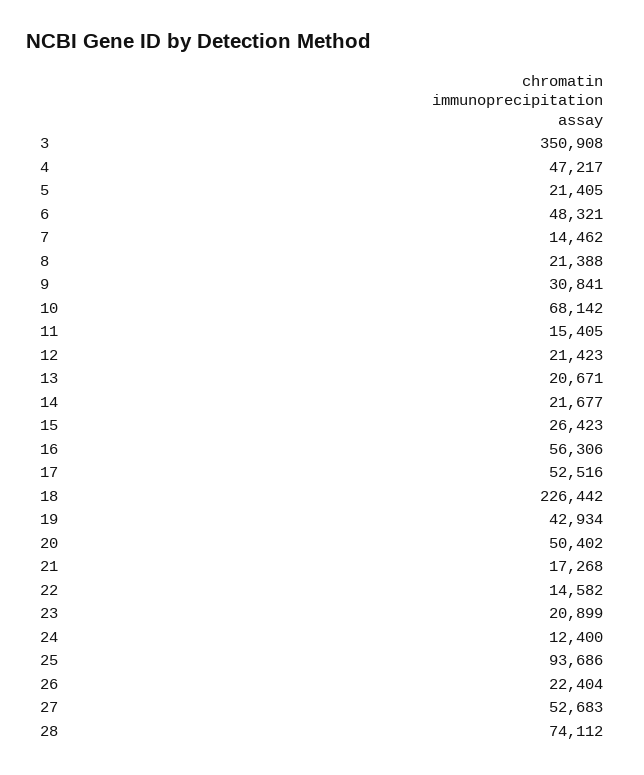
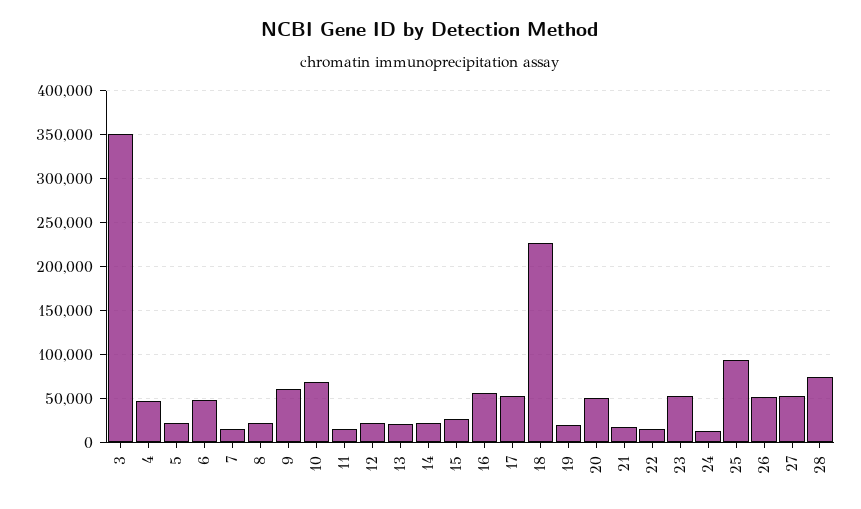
  {
    "3": 350908,
    "4": 47217,
    "5": 21405,
    "6": 48321,
    "7": 14462,
    "8": 21388,
-   "9": 30841,
+   "9": 60000,
    "10": 68142,
    "11": 15405,
    "12": 21423,
    "13": 20671,
    "14": 21677,
    "15": 26423,
    "16": 56306,
    "17": 52516,
    "18": 226442,
-   "19": 42934,
+   "19": 20000,
    "20": 50402,
    "21": 17268,
    "22": 14582,
-   "23": 20899,
+   "23": 50000,
    "24": 12400,
    "25": 93686,
-   "26": 22404,
+   "26": 50000,
    "27": 52683,
    "28": 74112
  }

